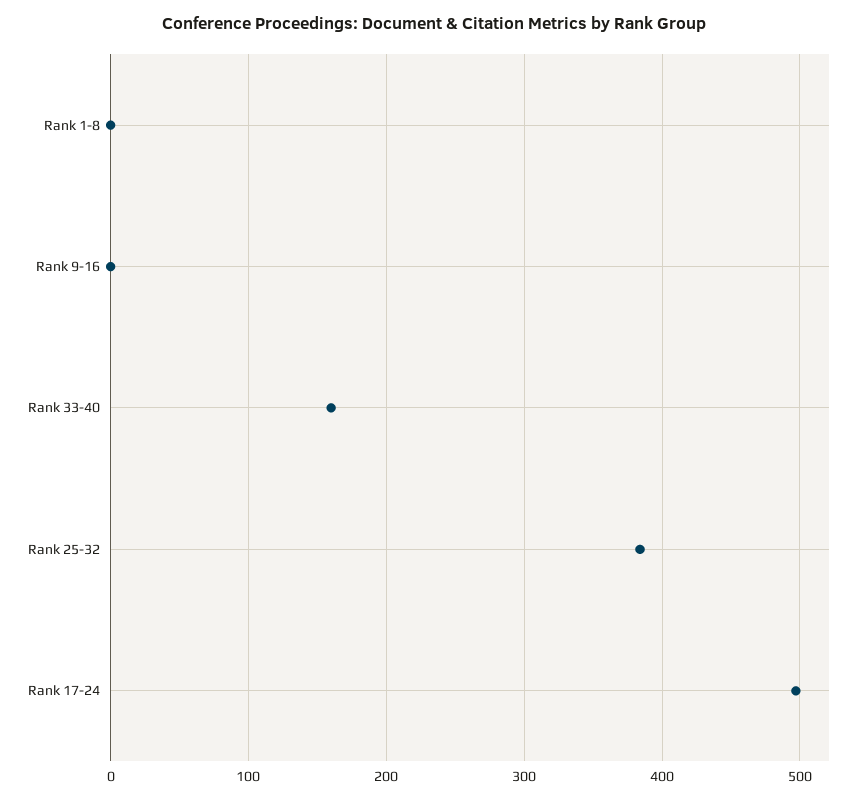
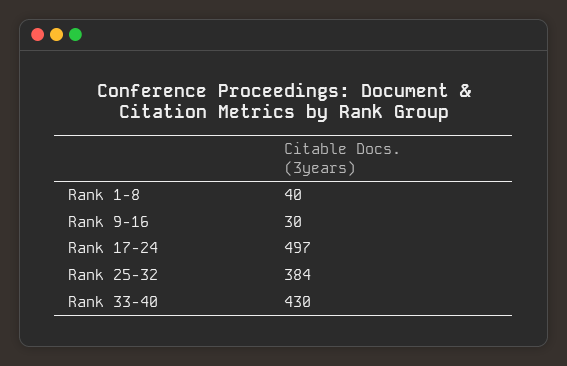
  {
-   "Rank 1-8": 0,
+   "Rank 1-8": 40,
-   "Rank 9-16": 0,
+   "Rank 9-16": 30,
-   "Rank 33-40": 160,
+   "Rank 33-40": 430,
    "Rank 25-32": 384,
    "Rank 17-24": 497
  }

